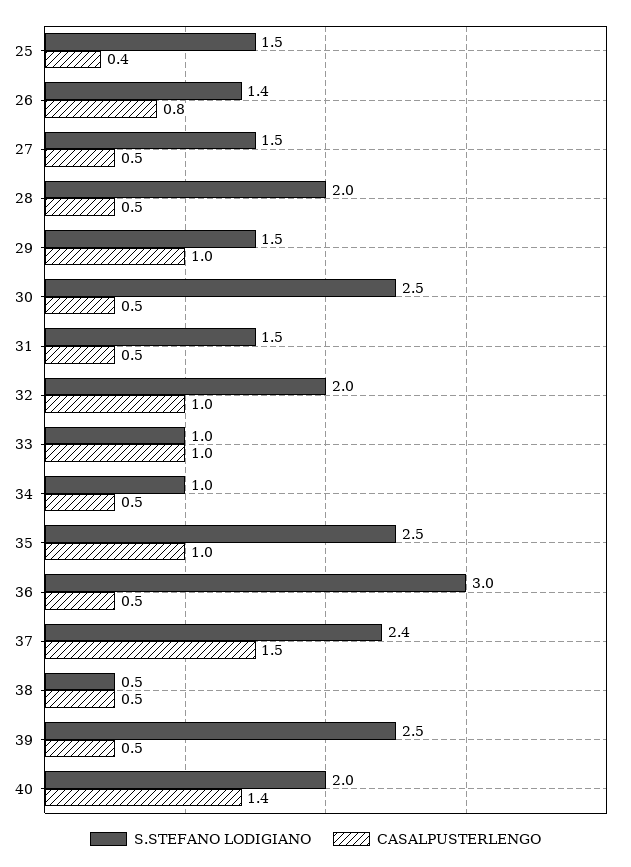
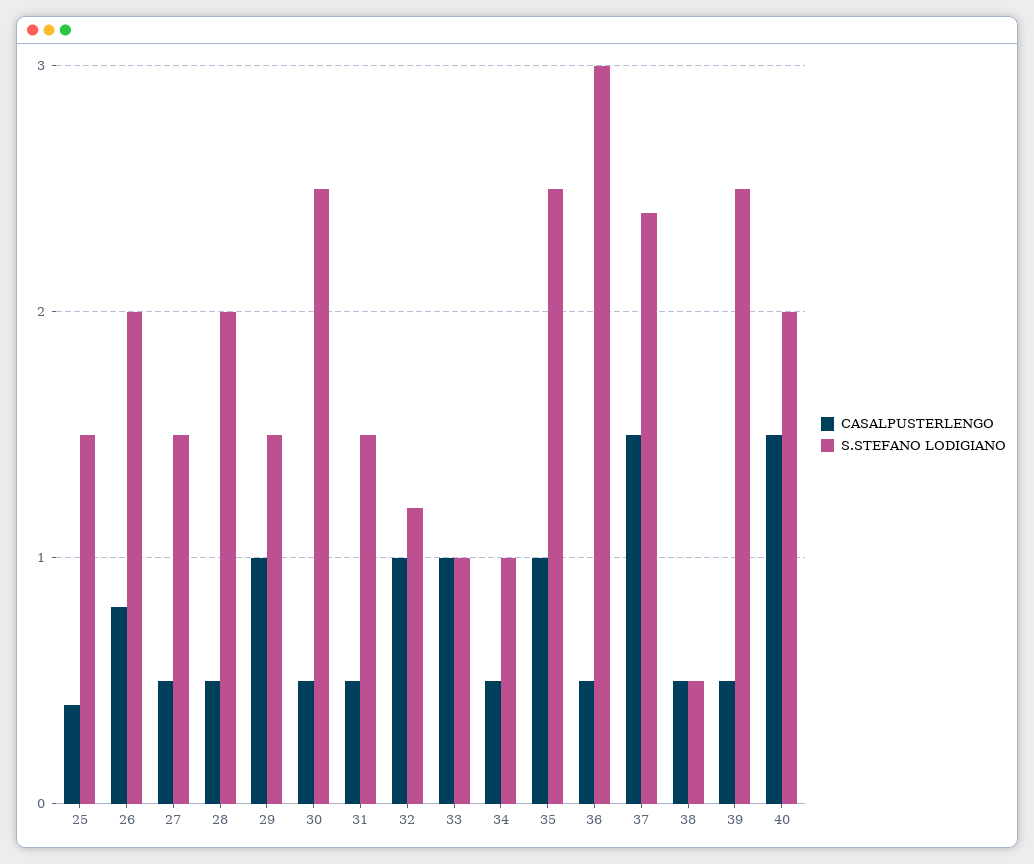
  {
    "S.STEFANO LODIGIANO": {
      "25": 1.5,
-     "26": 1.4,
+     "26": 2,
      "27": 1.5,
      "28": 2,
      "29": 1.5,
      "30": 2.5,
      "31": 1.5,
-     "32": 2,
+     "32": 1.2,
      "33": 1,
      "34": 1,
      "35": 2.5,
      "36": 3,
      "37": 2.4,
      "38": 0.5,
      "39": 2.5,
      "40": 2
    },
    "CASALPUSTERLENGO": {
      "25": 0.4,
      "26": 0.8,
      "27": 0.5,
      "28": 0.5,
      "29": 1,
      "30": 0.5,
      "31": 0.5,
      "32": 1,
      "33": 1,
      "34": 0.5,
      "35": 1,
      "36": 0.5,
      "37": 1.5,
      "38": 0.5,
      "39": 0.5,
-     "40": 1.4
+     "40": 1.5
    }
  }

